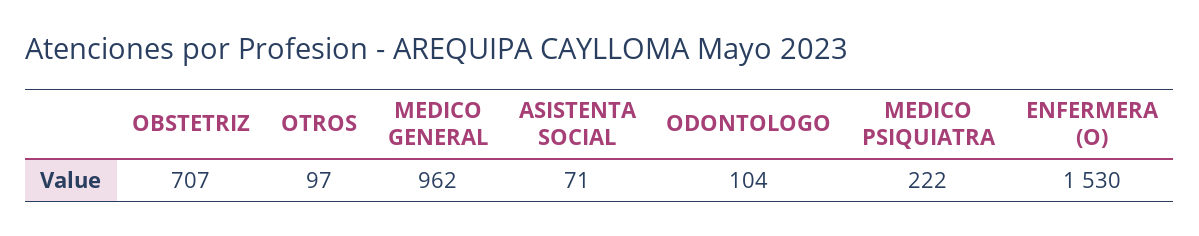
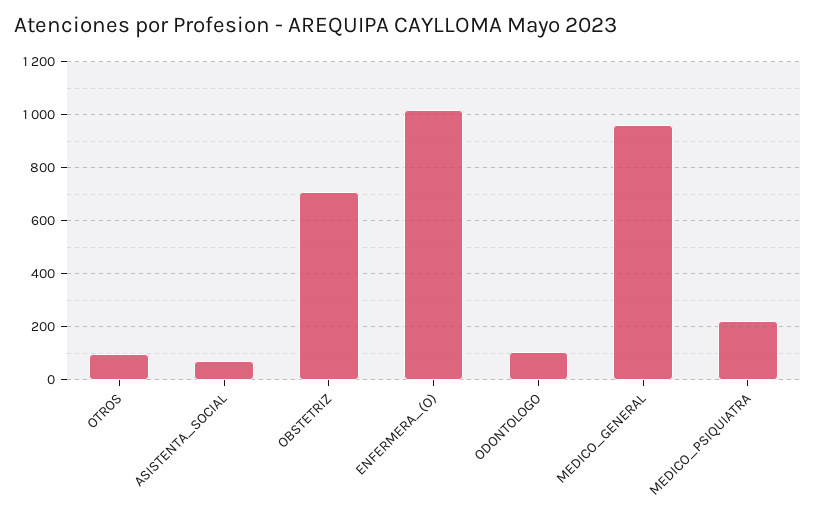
  {
    "OBSTETRIZ": 707,
    "OTROS": 97,
    "MEDICO GENERAL": 962,
    "ASISTENTA SOCIAL": 71,
    "ODONTOLOGO": 104,
    "MEDICO PSIQUIATRA": 222,
-   "ENFERMERA (O)": 1530
+   "ENFERMERA (O)": 1025
  }

